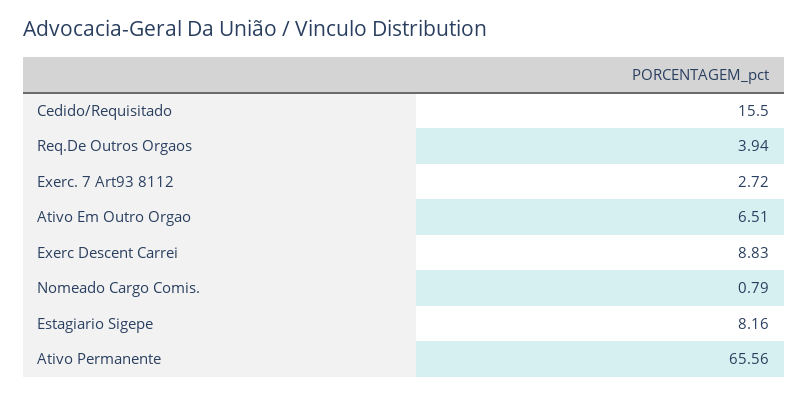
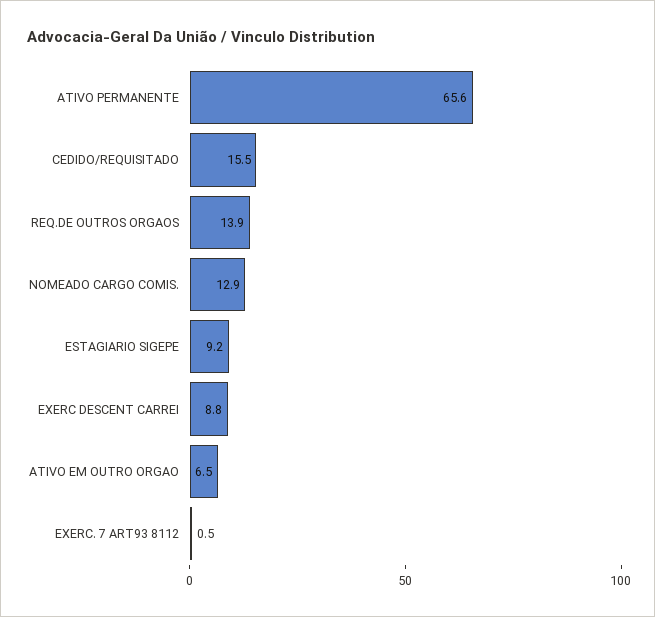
  {
    "Cedido/Requisitado": 15.5,
-   "Req.De Outros Orgaos": 3.94,
+   "Req.De Outros Orgaos": 13.9,
-   "Exerc. 7 Art93 8112": 2.72,
+   "Exerc. 7 Art93 8112": 0.5,
    "Ativo Em Outro Orgao": 6.51,
    "Exerc Descent Carrei": 8.83,
-   "Nomeado Cargo Comis.": 0.79,
+   "Nomeado Cargo Comis.": 12.9,
-   "Estagiario Sigepe": 8.16,
+   "Estagiario Sigepe": 9.2,
    "Ativo Permanente": 65.56
  }

